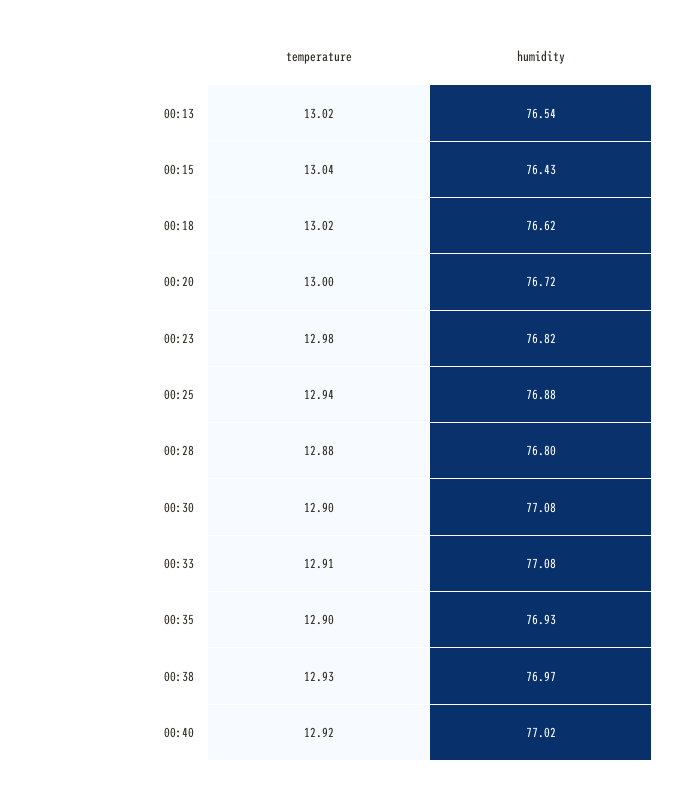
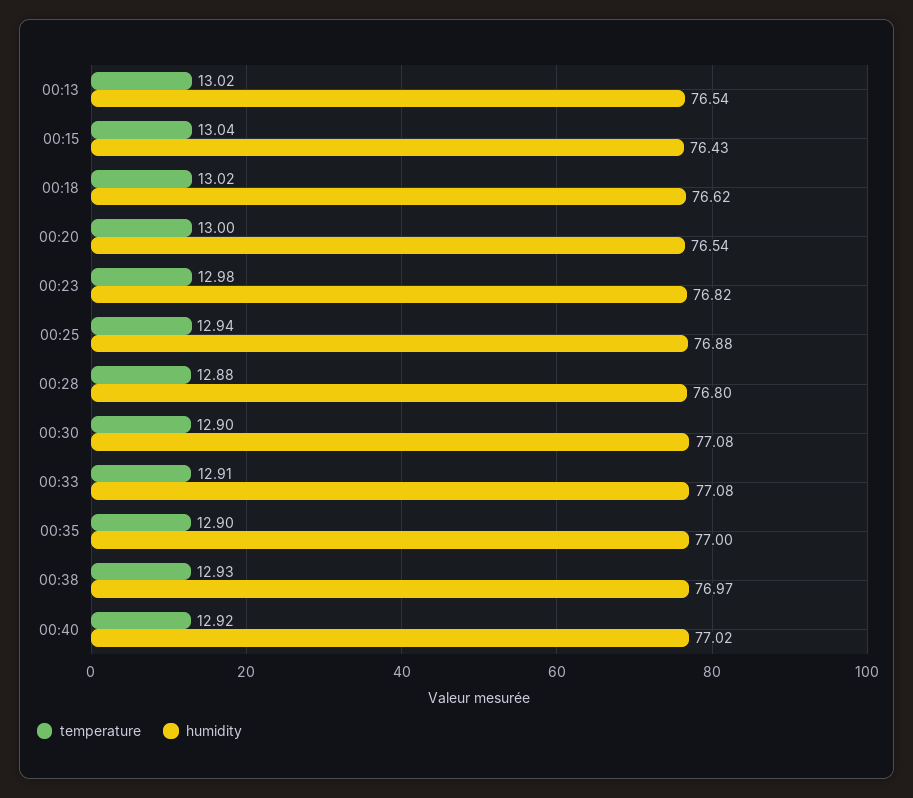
  {
    "temperature": {
      "00:13": 13.02,
      "00:15": 13.04,
      "00:18": 13.02,
      "00:20": 13,
      "00:23": 12.98,
      "00:25": 12.94,
      "00:28": 12.88,
      "00:30": 12.9,
      "00:33": 12.91,
      "00:35": 12.9,
      "00:38": 12.93,
      "00:40": 12.92
    },
    "humidity": {
      "00:13": 76.54,
      "00:15": 76.43,
      "00:18": 76.62,
-     "00:20": 76.72,
+     "00:20": 76.54,
      "00:23": 76.82,
      "00:25": 76.88,
      "00:28": 76.8,
      "00:30": 77.08,
      "00:33": 77.08,
-     "00:35": 76.93,
+     "00:35": 77,
      "00:38": 76.97,
      "00:40": 77.02
    }
  }

